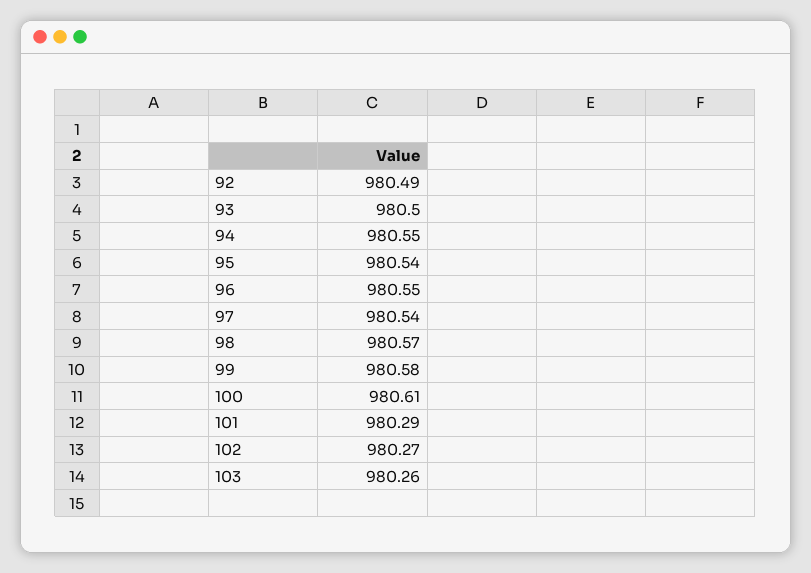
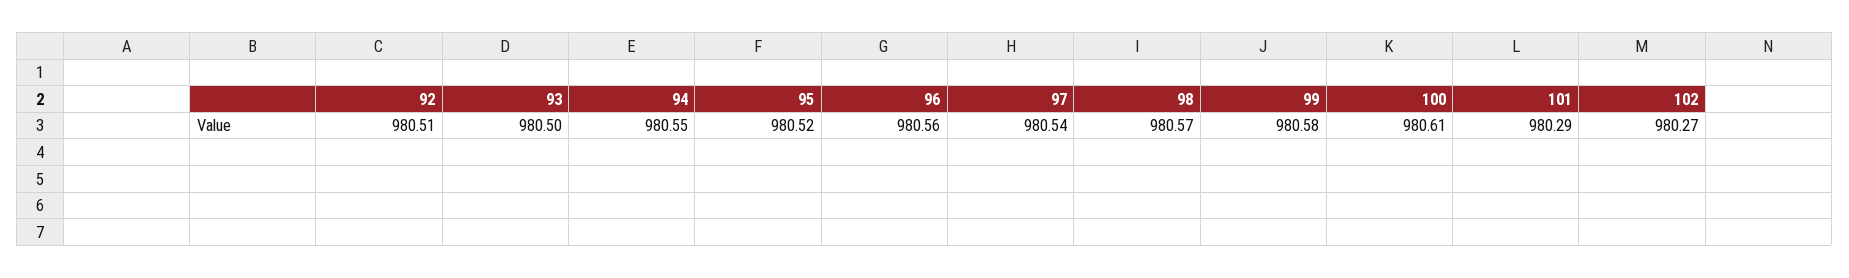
  {
-   "92": 980.49,
+   "92": 980.51,
    "93": 980.5,
    "94": 980.55,
-   "95": 980.54,
+   "95": 980.52,
-   "96": 980.55,
+   "96": 980.56,
    "97": 980.54,
    "98": 980.57,
    "99": 980.58,
    "100": 980.61,
    "101": 980.29,
-   "102": 980.27,
+   "102": 980.27
-   "103": 980.26
  }

